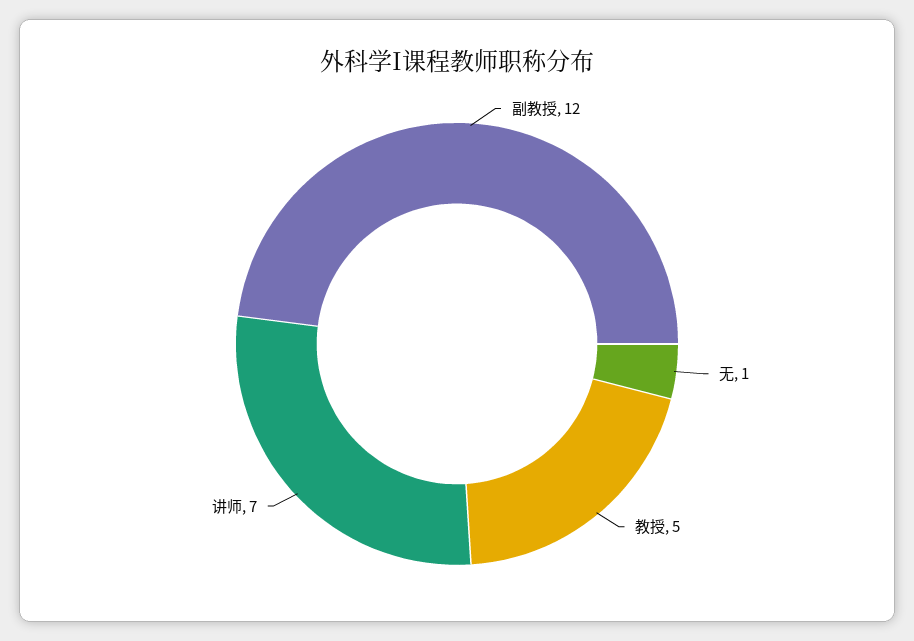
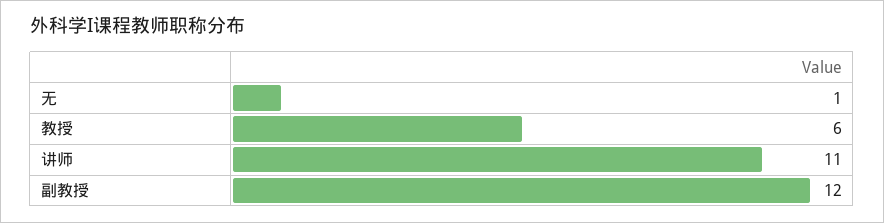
  {
    "副教授": 12,
    "无": 1,
-   "教授": 5,
+   "教授": 6,
-   "讲师": 7
+   "讲师": 11
  }

